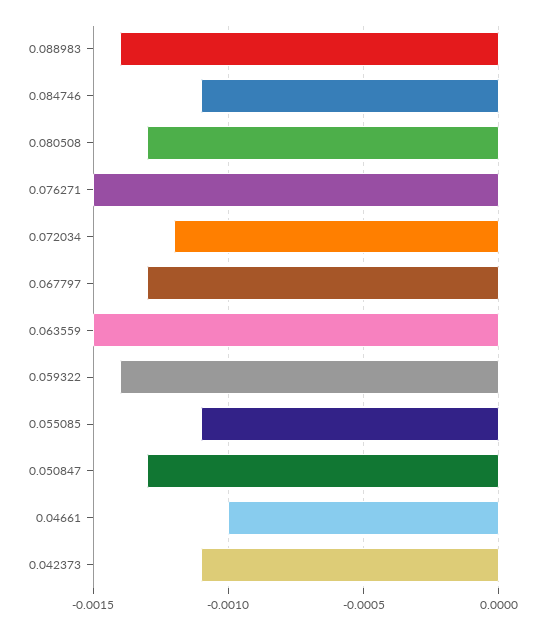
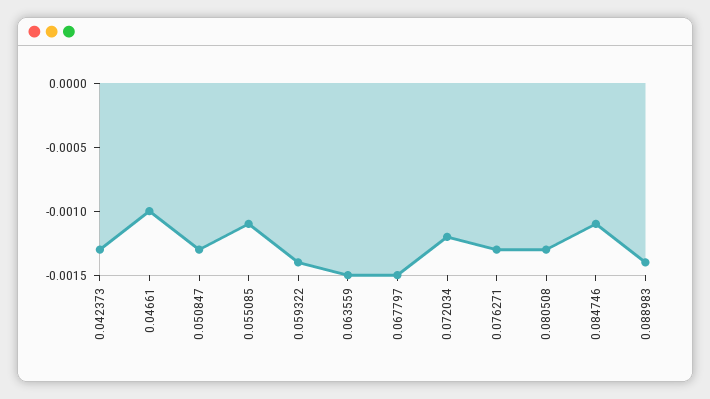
  {
    "0.088983": -0.0014,
    "0.084746": -0.0011,
    "0.080508": -0.0013,
-   "0.076271": -0.0015,
+   "0.076271": -0.0013,
    "0.072034": -0.0012,
-   "0.067797": -0.0013,
+   "0.067797": -0.0015,
    "0.063559": -0.0015,
    "0.059322": -0.0014,
    "0.055085": -0.0011,
    "0.050847": -0.0013,
    "0.04661": -0.001,
-   "0.042373": -0.0011
+   "0.042373": -0.0013
  }

